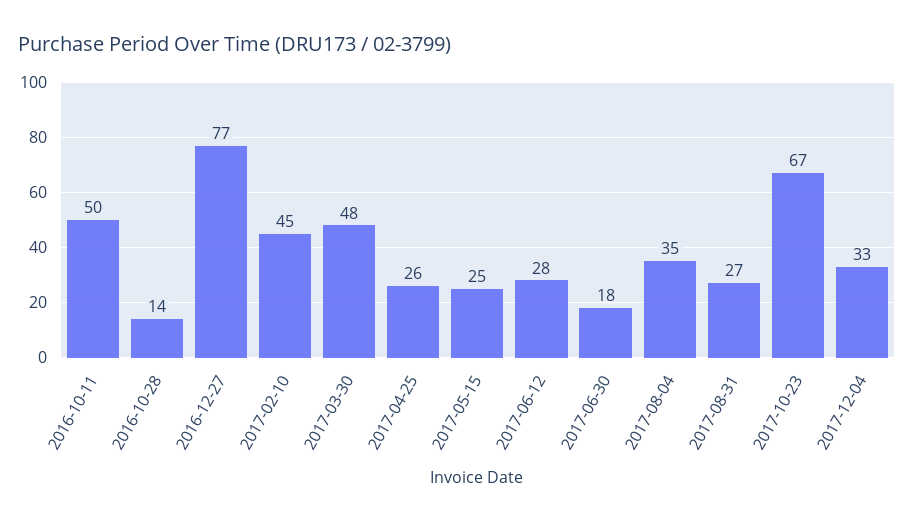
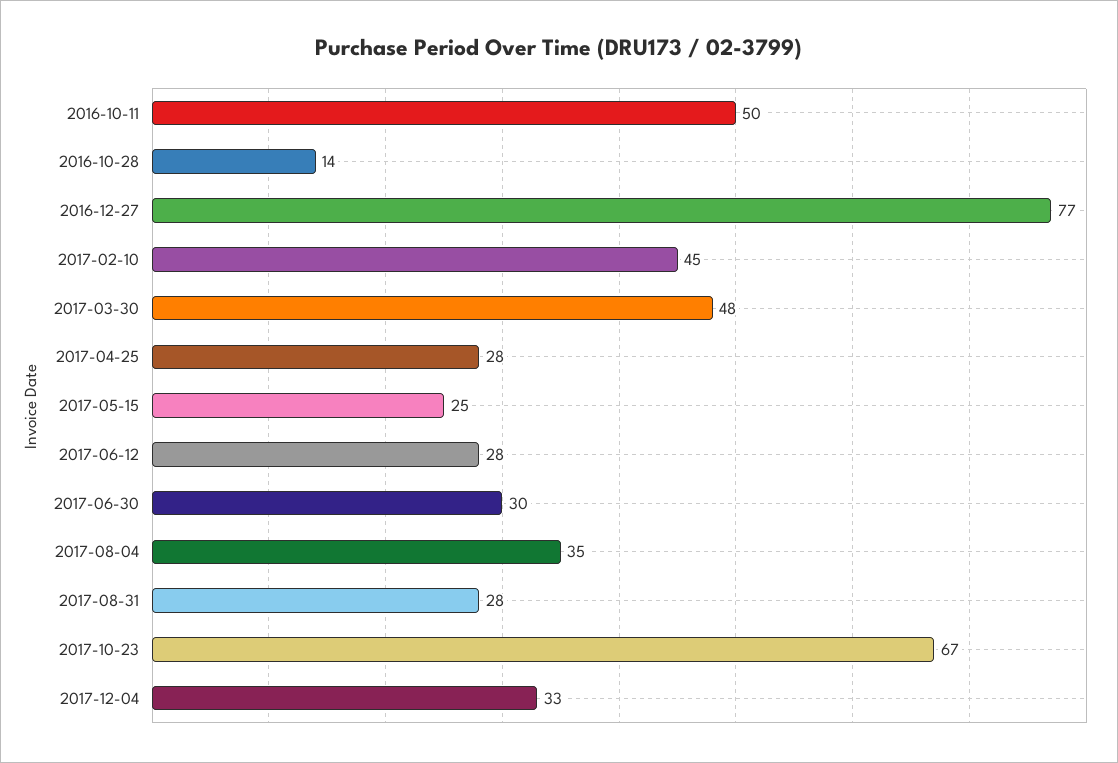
  {
    "2016-10-11": 50,
    "2016-10-28": 14,
    "2016-12-27": 77,
    "2017-02-10": 45,
    "2017-03-30": 48,
-   "2017-04-25": 26,
+   "2017-04-25": 28,
    "2017-05-15": 25,
    "2017-06-12": 28,
-   "2017-06-30": 18,
+   "2017-06-30": 30,
    "2017-08-04": 35,
-   "2017-08-31": 27,
+   "2017-08-31": 28,
    "2017-10-23": 67,
    "2017-12-04": 33
  }

